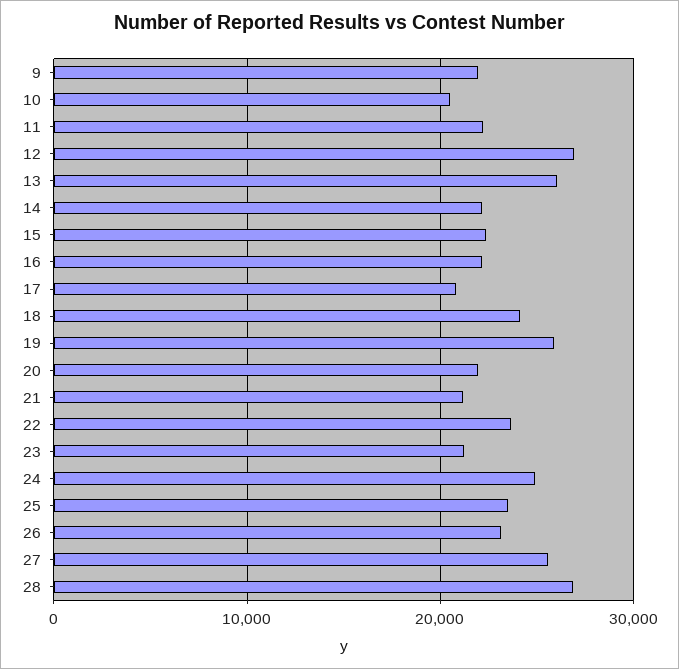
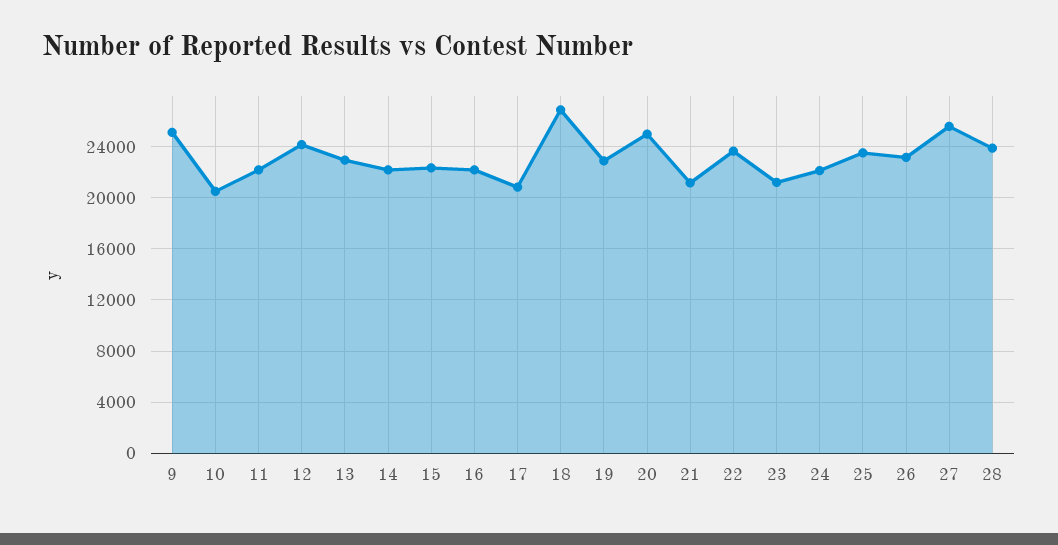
  {
-   "9": 22000,
+   "9": 25000,
    "10": 20500,
    "11": 22000,
-   "12": 27000,
+   "12": 24000,
-   "13": 26000,
+   "13": 23000,
    "14": 22000,
    "15": 22500,
    "16": 22000,
    "17": 21000,
-   "18": 24000,
+   "18": 27000,
-   "19": 26000,
+   "19": 23000,
-   "20": 22000,
+   "20": 25000,
    "21": 21000,
    "22": 23500,
    "23": 21000,
-   "24": 25000,
+   "24": 22000,
    "25": 23500,
    "26": 23000,
    "27": 25500,
-   "28": 27000
+   "28": 24000
  }

